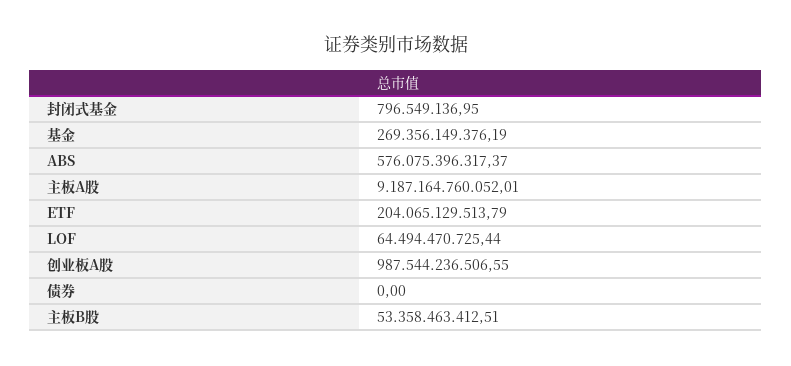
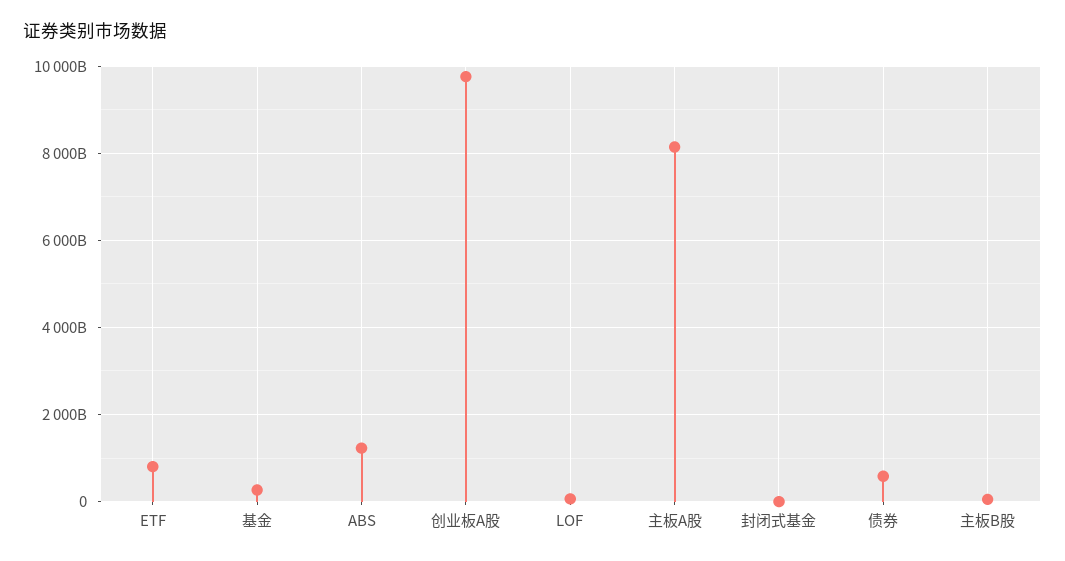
  {
    "封闭式基金": 796549136.95,
    "基金": 269356149376.19,
-   "ABS": 576075396317.37,
+   "ABS": 1200000000000,
-   "主板A股": 9187164760052.01,
+   "主板A股": 8200000000000,
-   "ETF": 204065129513.79,
+   "ETF": 800000000000,
    "LOF": 64494470725.44,
-   "创业板A股": 987544236506.55,
+   "创业板A股": 9800000000000,
-   "债券": 0,
+   "债券": 600000000000,
    "主板B股": 53358463412.51
  }

